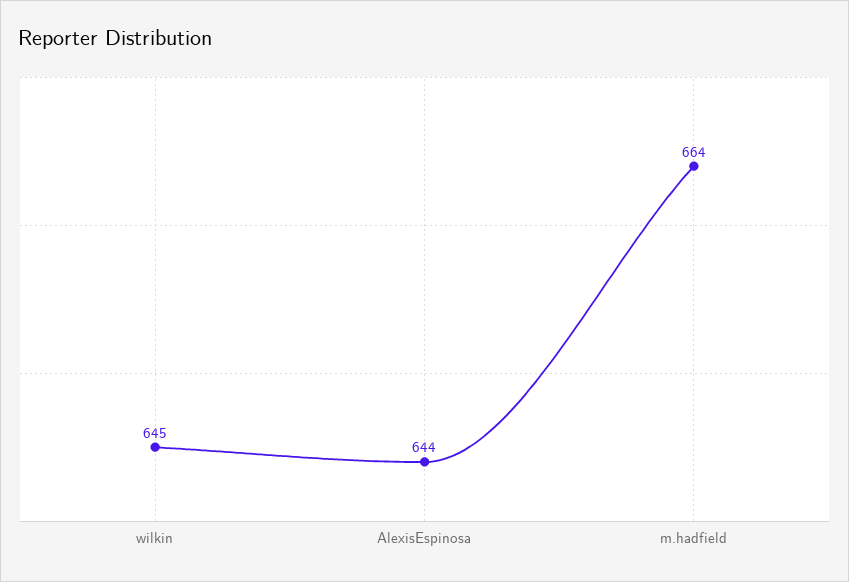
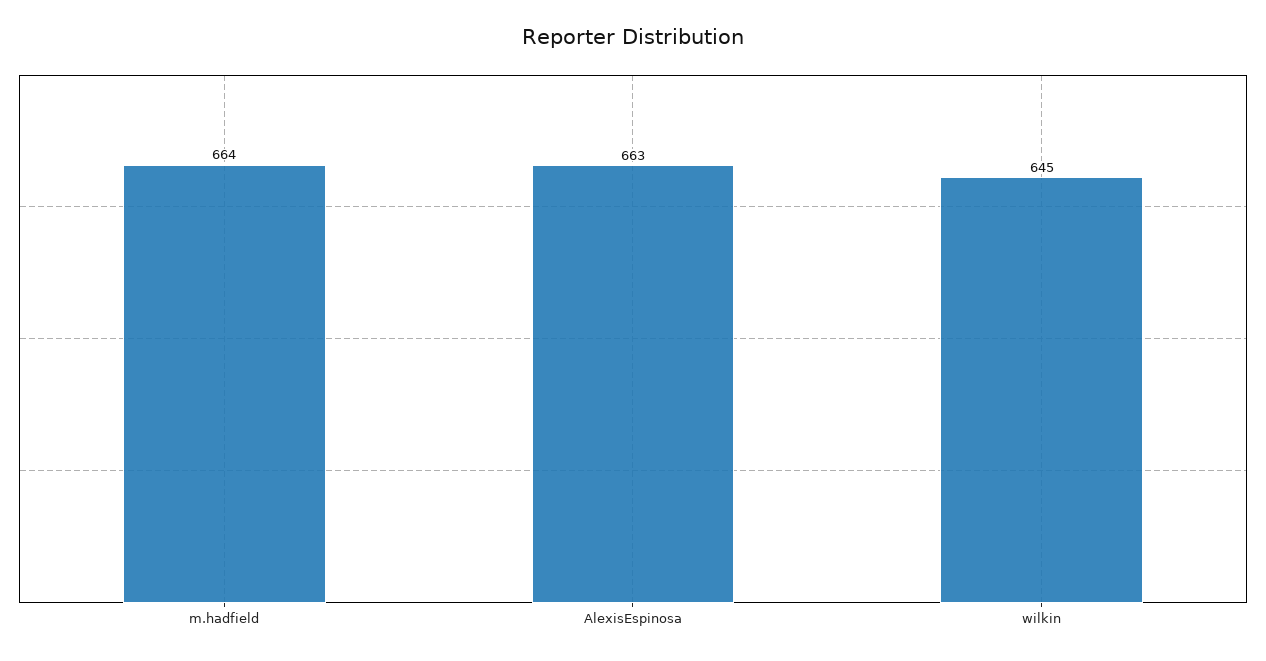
  {
    "wilkin": 645,
-   "AlexisEspinosa": 644,
+   "AlexisEspinosa": 663,
    "m.hadfield": 664
  }

